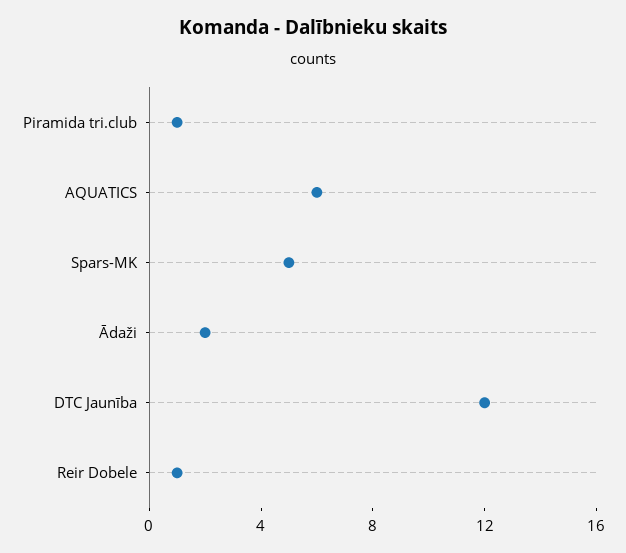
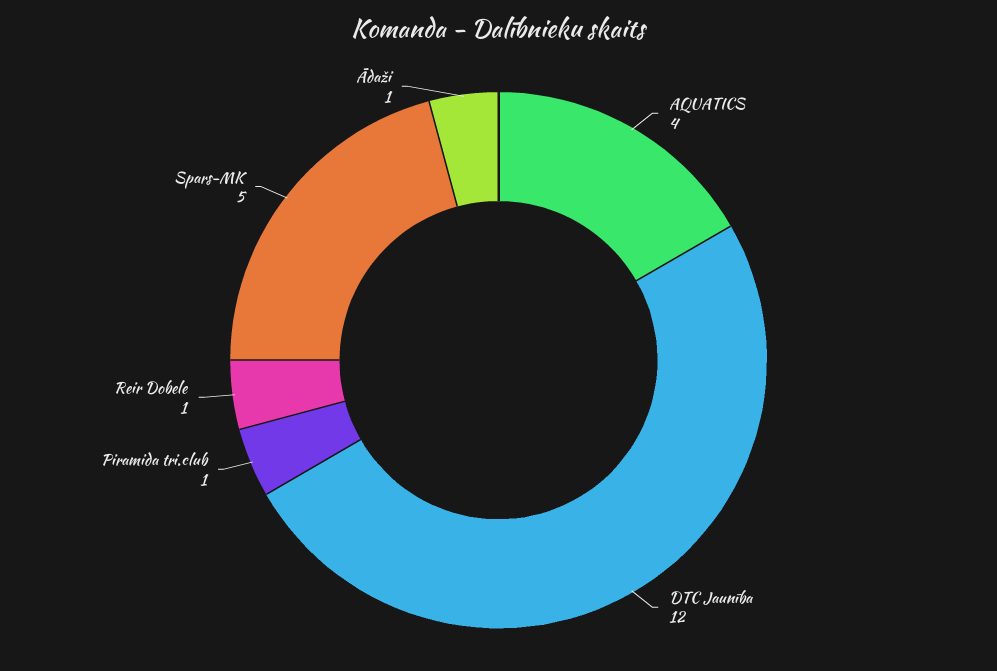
  {
    "Piramida tri.club": 1,
-   "AQUATICS": 6,
+   "AQUATICS": 4,
    "Spars-MK": 5,
-   "Ādaži": 2,
+   "Ādaži": 1,
    "DTC Jaunība": 12,
    "Reir Dobele": 1
  }

